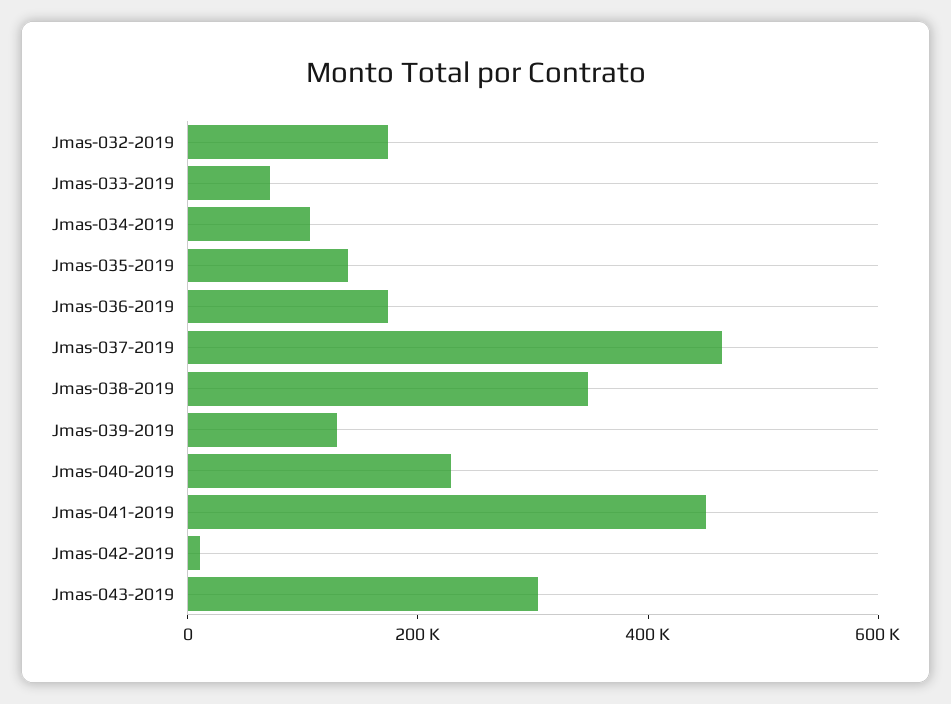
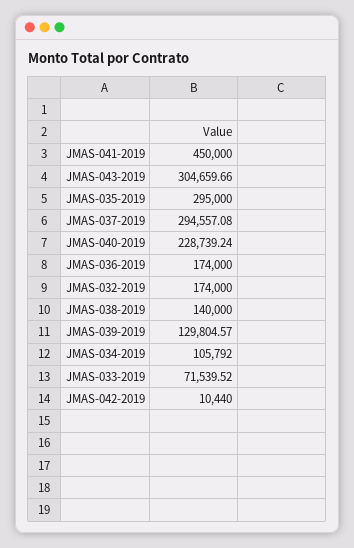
  {
    "Jmas-032-2019": 174000,
    "Jmas-033-2019": 71539.52,
    "Jmas-034-2019": 105792,
-   "Jmas-035-2019": 150000,
+   "Jmas-035-2019": 295000,
    "Jmas-036-2019": 174000,
-   "Jmas-037-2019": 450000,
+   "Jmas-037-2019": 294557.08,
-   "Jmas-038-2019": 350000,
+   "Jmas-038-2019": 140000,
    "Jmas-039-2019": 129804.57,
    "Jmas-040-2019": 228739.24,
    "Jmas-041-2019": 450000,
    "Jmas-042-2019": 10440,
    "Jmas-043-2019": 304659.66
  }

